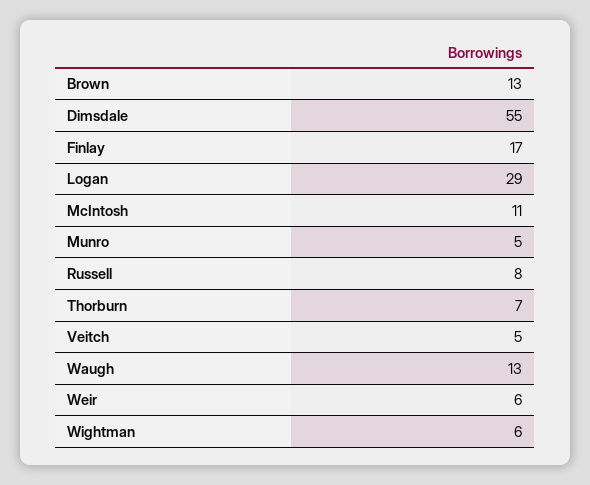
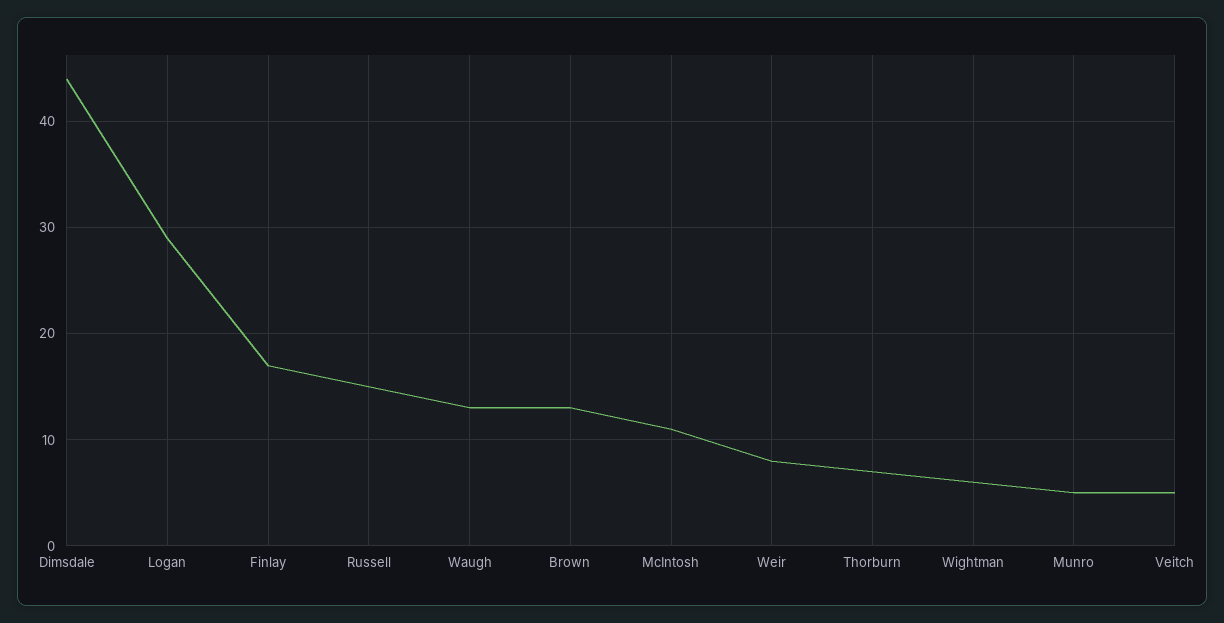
  {
    "Brown": 13,
-   "Dimsdale": 55,
+   "Dimsdale": 44,
    "Finlay": 17,
    "Logan": 29,
    "McIntosh": 11,
    "Munro": 5,
-   "Russell": 8,
+   "Russell": 15,
    "Thorburn": 7,
    "Veitch": 5,
    "Waugh": 13,
-   "Weir": 6,
+   "Weir": 8,
    "Wightman": 6
  }

